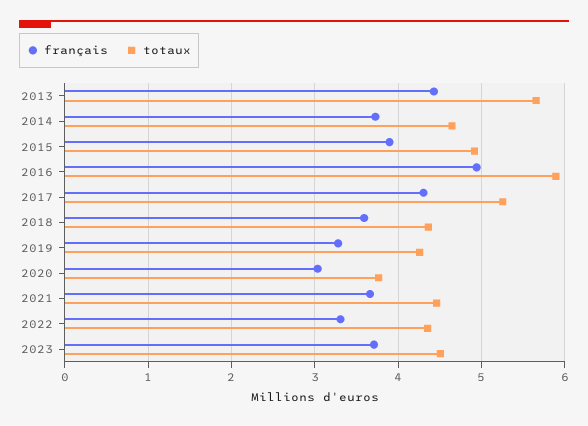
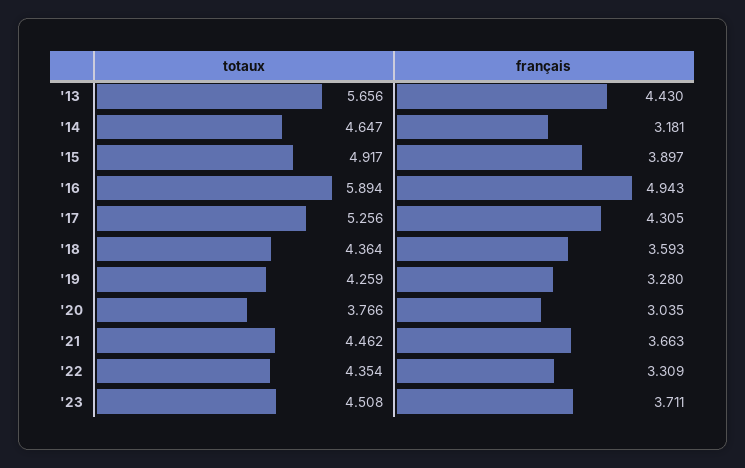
  {
    "français": {
      "2013": 4.43,
-     "2014": 3.7,
+     "2014": 3.181,
      "2015": 3.897,
      "2016": 4.943,
      "2017": 4.305,
      "2018": 3.593,
      "2019": 3.28,
      "2020": 3.035,
      "2021": 3.663,
      "2022": 3.309,
      "2023": 3.711
    },
    "totaux": {
      "2013": 5.656,
      "2014": 4.647,
      "2015": 4.917,
      "2016": 5.894,
      "2017": 5.256,
      "2018": 4.364,
      "2019": 4.259,
      "2020": 3.766,
      "2021": 4.462,
      "2022": 4.354,
      "2023": 4.508
    }
  }

